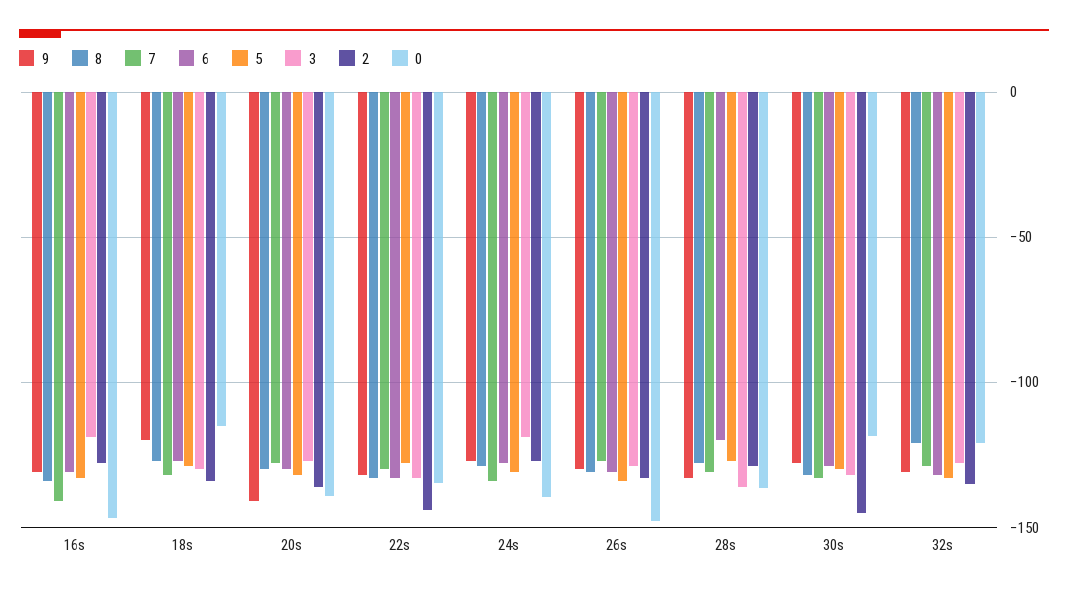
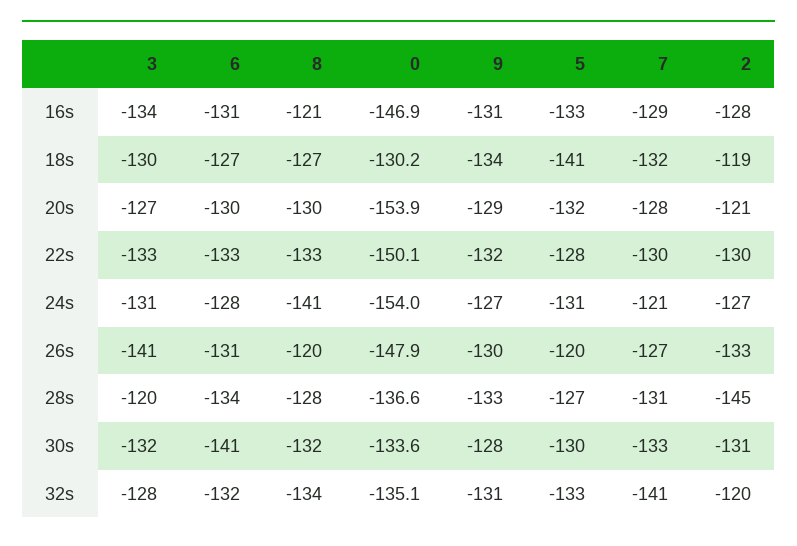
  {
    "9": {
      "16s": -131,
-     "18s": -120,
+     "18s": -134,
-     "20s": -140,
+     "20s": -129,
      "22s": -132,
      "24s": -127,
      "26s": -130,
      "28s": -133,
      "30s": -128,
      "32s": -131
    },
    "8": {
-     "16s": -135,
+     "16s": -121,
      "18s": -127,
      "20s": -130,
      "22s": -133,
-     "24s": -130,
+     "24s": -141,
-     "26s": -130,
+     "26s": -120,
      "28s": -128,
      "30s": -132,
-     "32s": -120
+     "32s": -134
    },
    "7": {
-     "16s": -140,
+     "16s": -129,
      "18s": -132,
      "20s": -128,
      "22s": -130,
-     "24s": -135,
+     "24s": -121,
      "26s": -127,
      "28s": -131,
      "30s": -133,
-     "32s": -130
+     "32s": -141
    },
    "6": {
      "16s": -131,
      "18s": -127,
      "20s": -130,
      "22s": -133,
      "24s": -128,
      "26s": -131,
-     "28s": -120,
+     "28s": -134,
-     "30s": -130,
+     "30s": -141,
      "32s": -132
    },
    "5": {
      "16s": -133,
-     "18s": -130,
+     "18s": -141,
      "20s": -132,
      "22s": -128,
      "24s": -131,
-     "26s": -135,
+     "26s": -120,
      "28s": -127,
      "30s": -130,
      "32s": -133
    },
    "3": {
-     "16s": -120,
+     "16s": -134,
      "18s": -130,
      "20s": -127,
      "22s": -133,
-     "24s": -120,
+     "24s": -131,
-     "26s": -130,
+     "26s": -141,
-     "28s": -135,
+     "28s": -120,
      "30s": -132,
      "32s": -128
    },
    "2": {
      "16s": -128,
-     "18s": -135,
+     "18s": -119,
-     "20s": -135,
+     "20s": -121,
-     "22s": -145,
+     "22s": -130,
      "24s": -127,
      "26s": -133,
-     "28s": -130,
+     "28s": -145,
-     "30s": -145,
+     "30s": -131,
-     "32s": -135
+     "32s": -120
    },
    "0": {
      "16s": -146.9,
-     "18s": -115,
+     "18s": -130.2,
-     "20s": -140,
+     "20s": -153.9,
-     "22s": -135,
+     "22s": -150.1,
-     "24s": -140,
+     "24s": -154,
      "26s": -147.9,
      "28s": -136.6,
-     "30s": -120,
+     "30s": -133.6,
-     "32s": -120
+     "32s": -135.1
    }
  }

